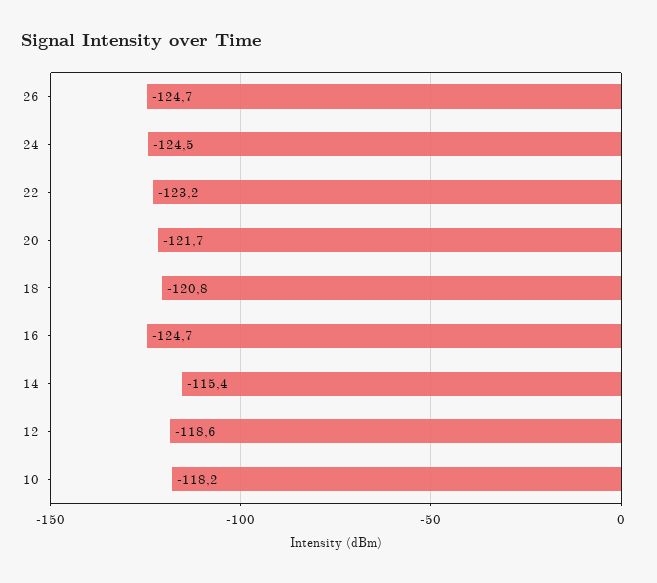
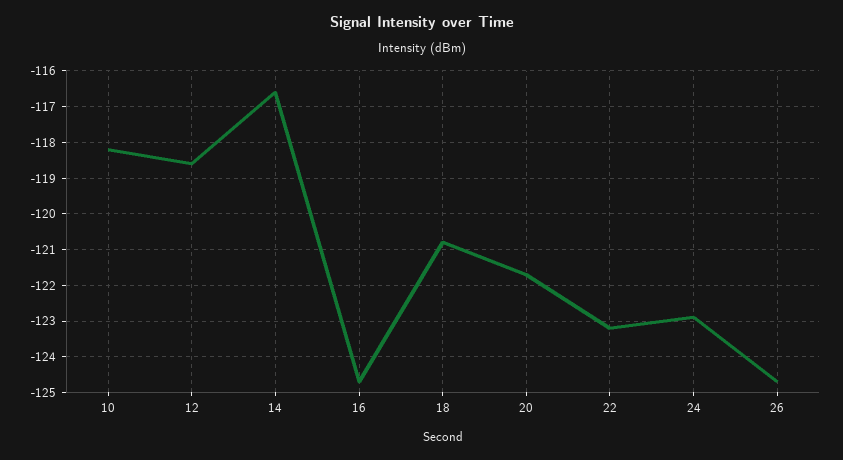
  {
    "26": -124.7,
-   "24": -124.5,
+   "24": -123,
    "22": -123.2,
    "20": -121.7,
    "18": -120.8,
    "16": -124.7,
-   "14": -115.4,
+   "14": -116.5,
    "12": -118.6,
    "10": -118.2
  }

